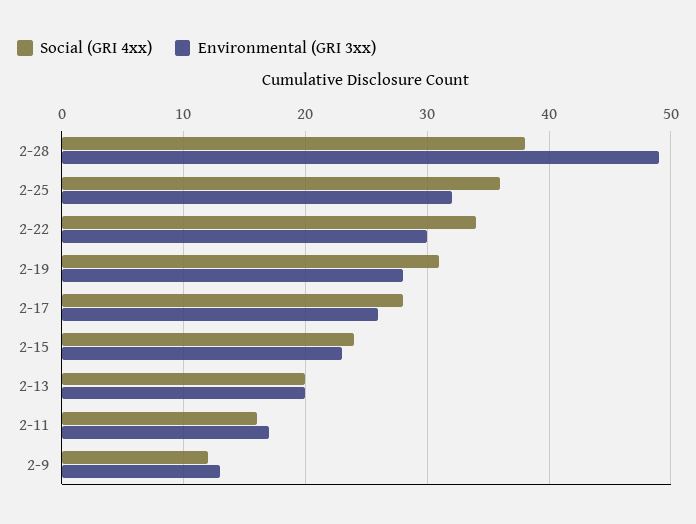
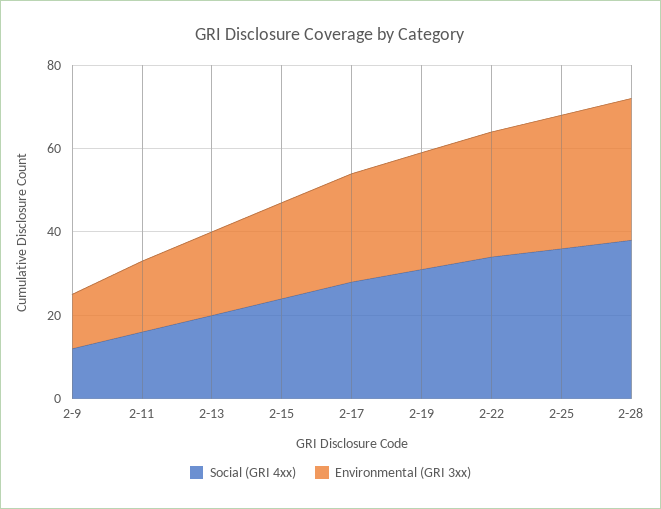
  {
    "Social (GRI 4xx)": {
      "2-28": 38,
      "2-25": 36,
      "2-22": 34,
      "2-19": 31,
      "2-17": 28,
      "2-15": 24,
      "2-13": 20,
      "2-11": 16,
      "2-9": 12
    },
    "Environmental (GRI 3xx)": {
-     "2-28": 49,
+     "2-28": 35,
      "2-25": 32,
      "2-22": 30,
      "2-19": 28,
      "2-17": 26,
      "2-15": 23,
      "2-13": 20,
      "2-11": 17,
      "2-9": 13
    }
  }

